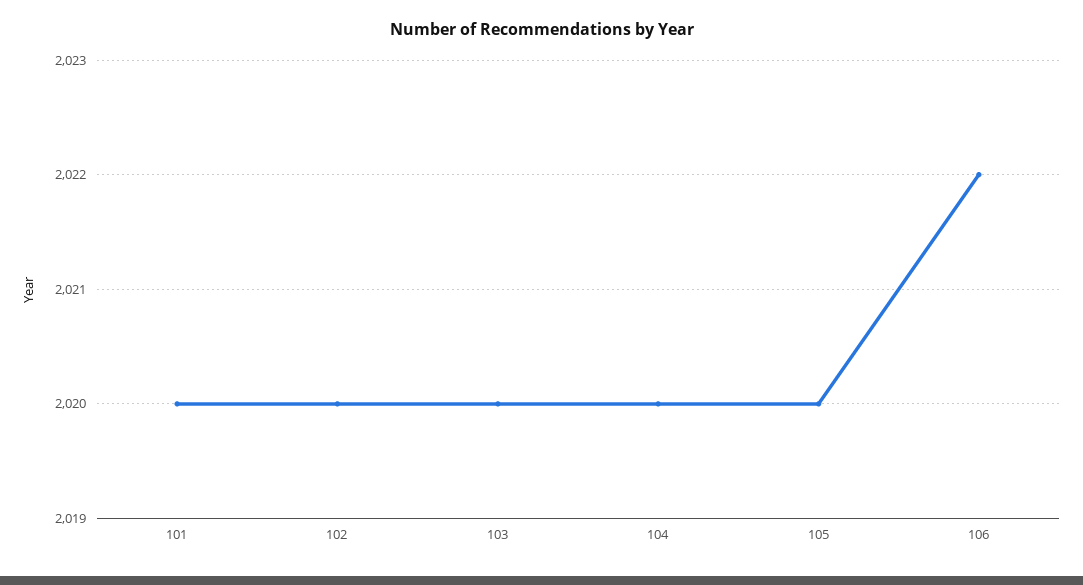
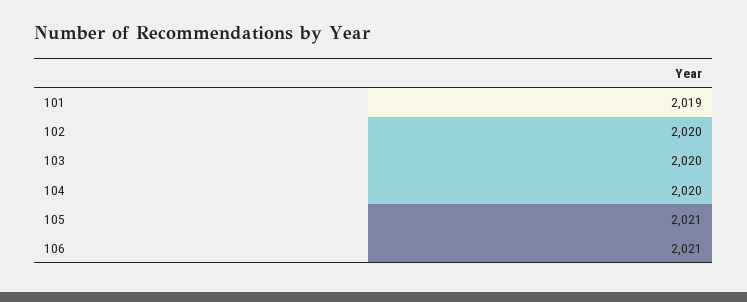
  {
-   "101": 2020,
+   "101": 2019,
    "102": 2020,
    "103": 2020,
    "104": 2020,
-   "105": 2020,
+   "105": 2021,
-   "106": 2022
+   "106": 2021
  }

